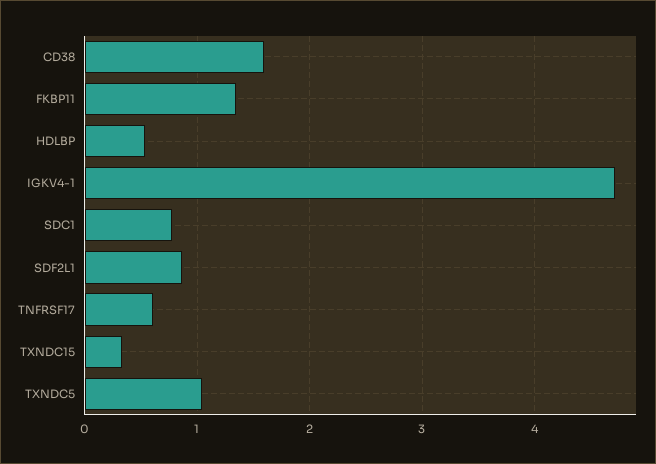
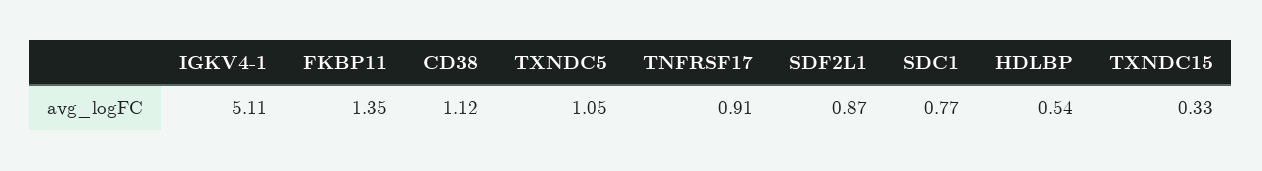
  {
-   "CD38": 1.6,
+   "CD38": 1.12,
    "FKBP11": 1.35,
    "HDLBP": 0.54,
-   "IGKV4-1": 4.7,
+   "IGKV4-1": 5.11,
    "SDC1": 0.77,
    "SDF2L1": 0.87,
-   "TNFRSF17": 0.6,
+   "TNFRSF17": 0.91,
    "TXNDC15": 0.33,
    "TXNDC5": 1.05
  }

